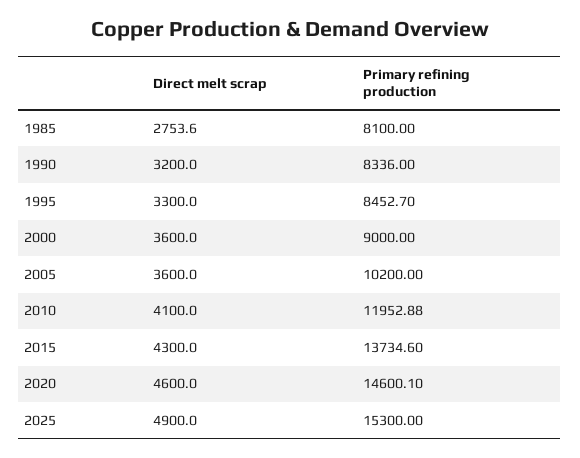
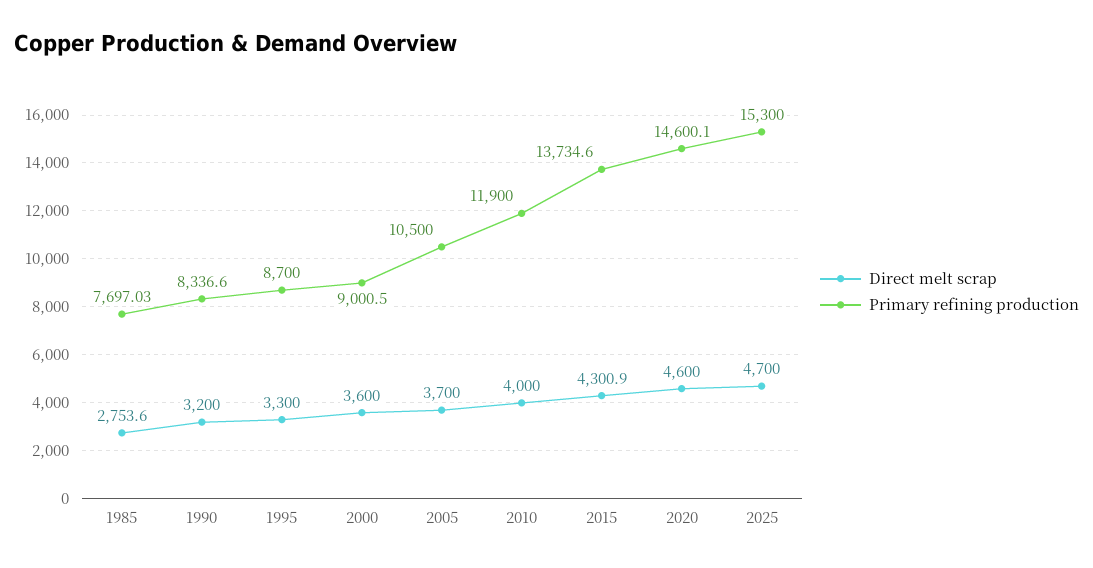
  {
    "Direct melt scrap": {
      "1985": 2753.6,
      "1990": 3200,
      "1995": 3300,
      "2000": 3600,
-     "2005": 3600,
+     "2005": 3700,
-     "2010": 4100,
+     "2010": 4000,
-     "2015": 4300,
+     "2015": 4300.9,
      "2020": 4600,
-     "2025": 4900
+     "2025": 4700
    },
    "Primary refining production": {
-     "1985": 8100,
+     "1985": 7697.03,
-     "1990": 8336,
+     "1990": 8336.6,
-     "1995": 8452.7,
+     "1995": 8700,
-     "2000": 9000,
+     "2000": 9000.5,
-     "2005": 10200,
+     "2005": 10500,
-     "2010": 11952.88,
+     "2010": 11900,
      "2015": 13734.6,
      "2020": 14600.1,
      "2025": 15300
    }
  }

